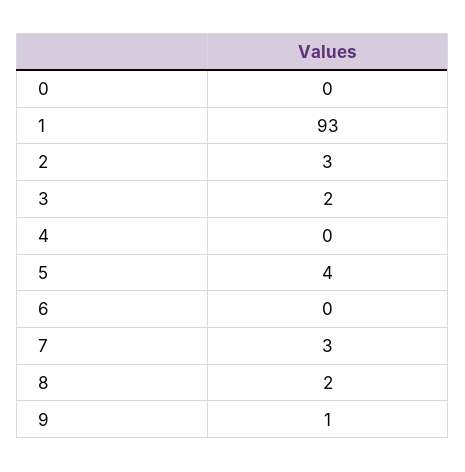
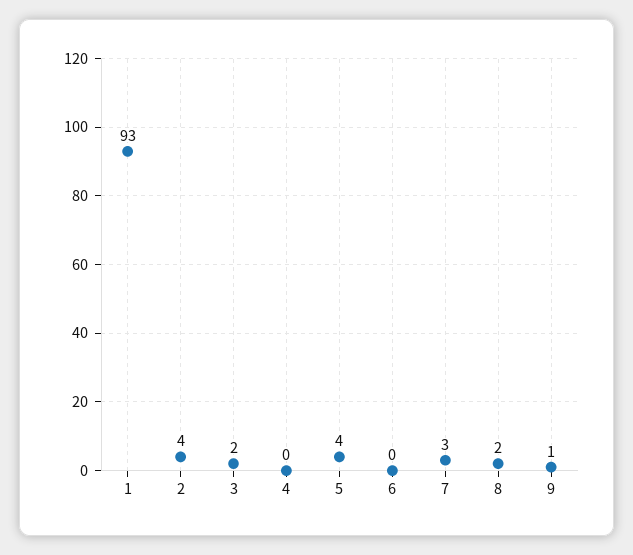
  {
-   "0": 0,
    "1": 93,
-   "2": 3,
+   "2": 4,
    "3": 2,
    "4": 0,
    "5": 4,
    "6": 0,
    "7": 3,
    "8": 2,
    "9": 1
  }

